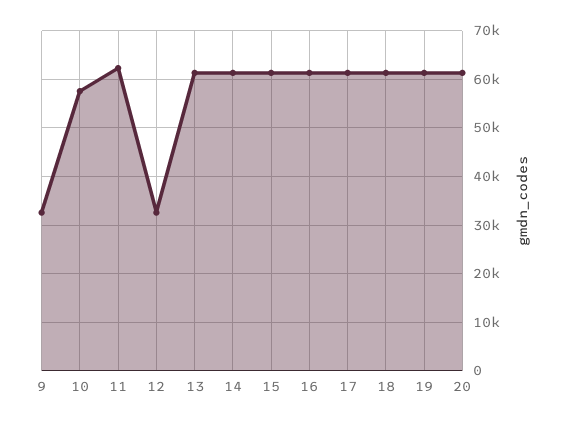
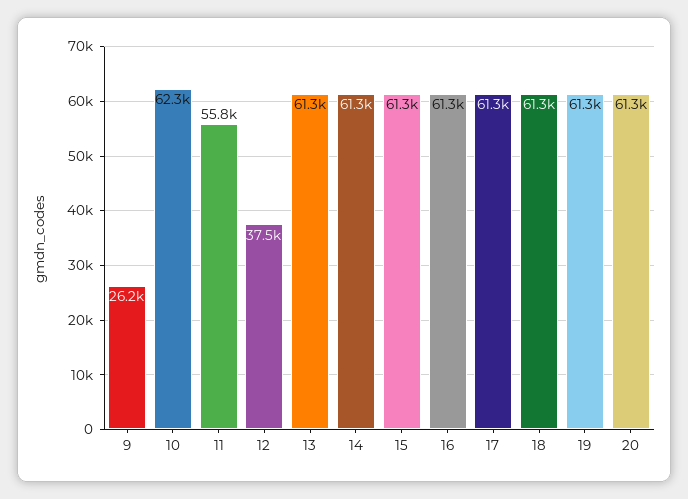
  {
-   "9": 32000,
+   "9": 26200,
-   "10": 58000,
+   "10": 62300,
-   "11": 62000,
+   "11": 55800,
-   "12": 32000,
+   "12": 37500,
    "13": 61300,
    "14": 61300,
    "15": 61300,
    "16": 61300,
    "17": 61300,
    "18": 61300,
    "19": 61300,
    "20": 61300
  }

